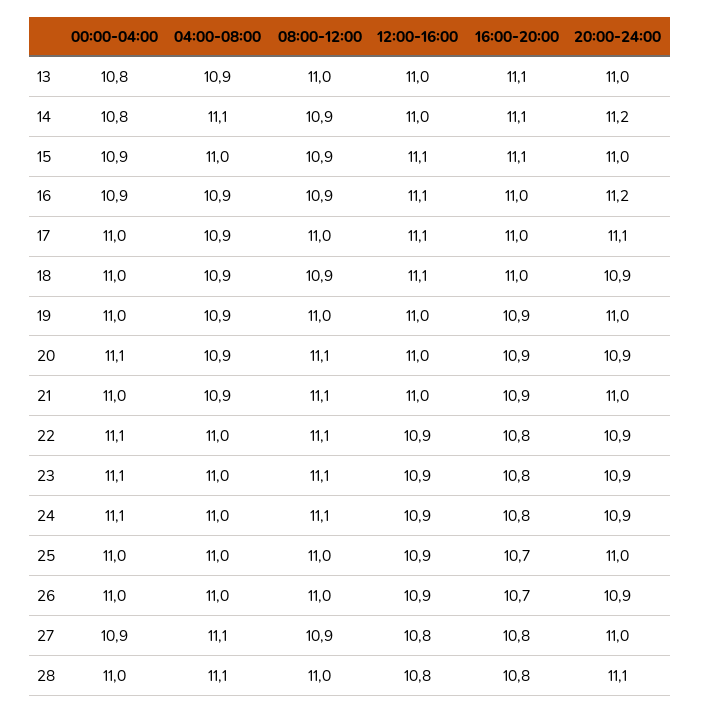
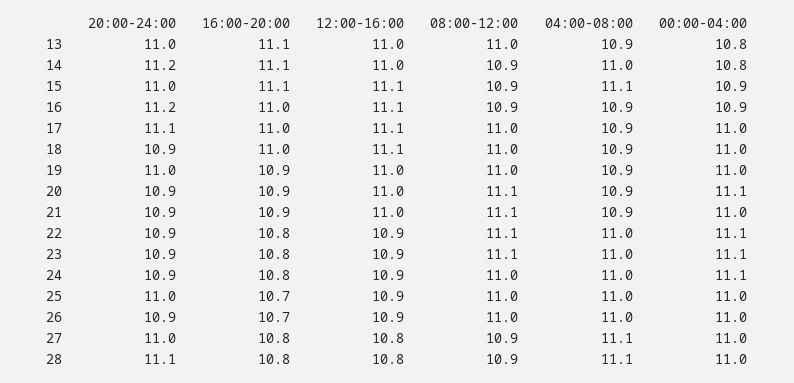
  {
    "00:00-04:00": {
      "13": 10.8,
      "14": 10.8,
      "15": 10.9,
      "16": 10.9,
      "17": 11,
      "18": 11,
      "19": 11,
      "20": 11.1,
      "21": 11,
      "22": 11.1,
      "23": 11.1,
      "24": 11.1,
      "25": 11,
      "26": 11,
-     "27": 10.9,
+     "27": 11,
      "28": 11
    },
    "04:00-08:00": {
      "13": 10.9,
-     "14": 11.1,
+     "14": 11,
-     "15": 11,
+     "15": 11.1,
      "16": 10.9,
      "17": 10.9,
      "18": 10.9,
      "19": 10.9,
      "20": 10.9,
      "21": 10.9,
      "22": 11,
      "23": 11,
      "24": 11,
      "25": 11,
      "26": 11,
      "27": 11.1,
      "28": 11.1
    },
    "08:00-12:00": {
      "13": 11,
      "14": 10.9,
      "15": 10.9,
      "16": 10.9,
      "17": 11,
-     "18": 10.9,
+     "18": 11,
      "19": 11,
      "20": 11.1,
      "21": 11.1,
      "22": 11.1,
      "23": 11.1,
-     "24": 11.1,
+     "24": 11,
      "25": 11,
      "26": 11,
      "27": 10.9,
-     "28": 11
+     "28": 10.9
    },
    "12:00-16:00": {
      "13": 11,
      "14": 11,
      "15": 11.1,
      "16": 11.1,
      "17": 11.1,
      "18": 11.1,
      "19": 11,
      "20": 11,
      "21": 11,
      "22": 10.9,
      "23": 10.9,
      "24": 10.9,
      "25": 10.9,
      "26": 10.9,
      "27": 10.8,
      "28": 10.8
    },
    "16:00-20:00": {
      "13": 11.1,
      "14": 11.1,
      "15": 11.1,
      "16": 11,
      "17": 11,
      "18": 11,
      "19": 10.9,
      "20": 10.9,
      "21": 10.9,
      "22": 10.8,
      "23": 10.8,
      "24": 10.8,
      "25": 10.7,
      "26": 10.7,
      "27": 10.8,
      "28": 10.8
    },
    "20:00-24:00": {
      "13": 11,
      "14": 11.2,
      "15": 11,
      "16": 11.2,
      "17": 11.1,
      "18": 10.9,
      "19": 11,
      "20": 10.9,
-     "21": 11,
+     "21": 10.9,
      "22": 10.9,
      "23": 10.9,
      "24": 10.9,
      "25": 11,
      "26": 10.9,
      "27": 11,
      "28": 11.1
    }
  }

